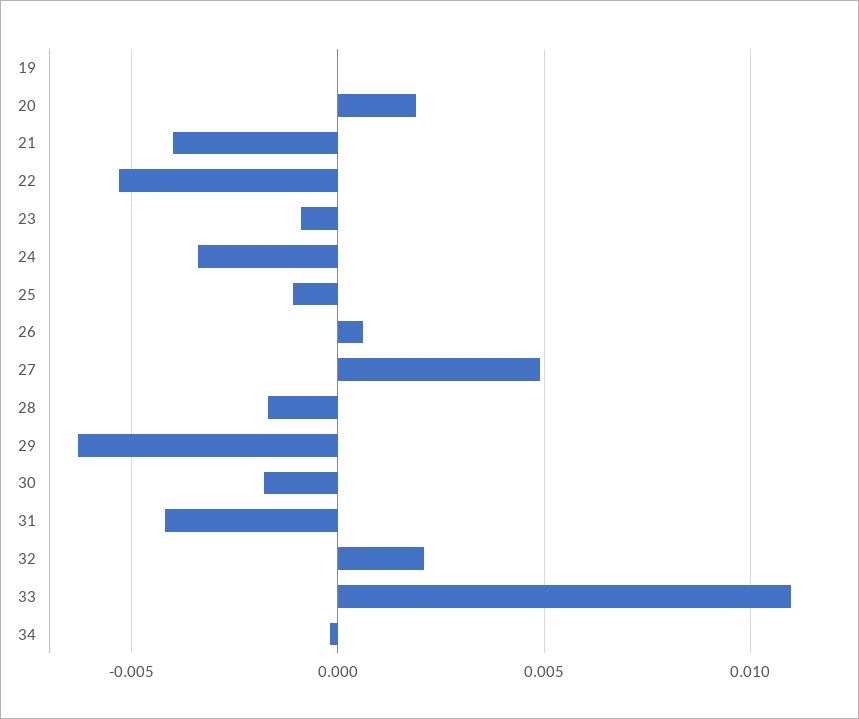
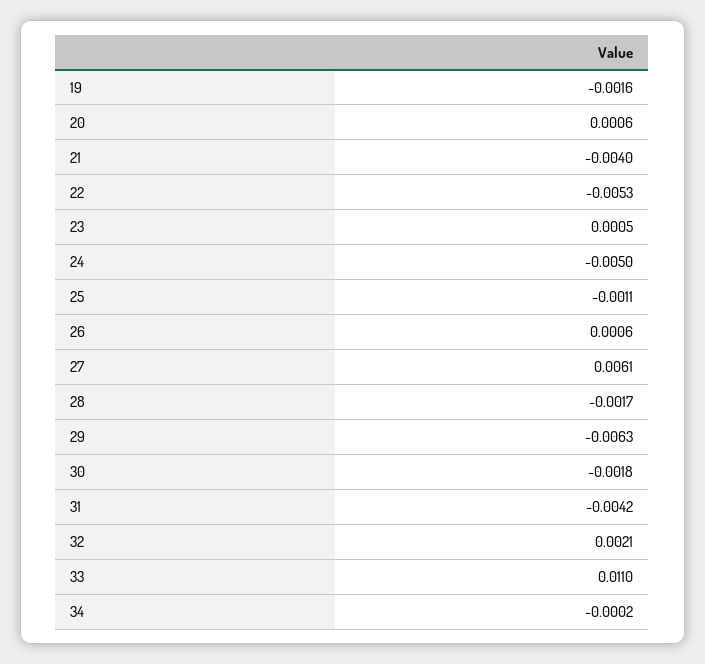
  {
-   "19": 0,
+   "19": -0.0016,
-   "20": 0.002,
+   "20": 0.0006,
    "21": -0.004,
    "22": -0.0053,
-   "23": -0.001,
+   "23": 0.0005,
-   "24": -0.0035,
+   "24": -0.005,
    "25": -0.0011,
    "26": 0.0006,
-   "27": 0.005,
+   "27": 0.0061,
    "28": -0.0017,
    "29": -0.0063,
    "30": -0.0018,
    "31": -0.0042,
    "32": 0.0021,
    "33": 0.011,
    "34": -0.0002
  }

